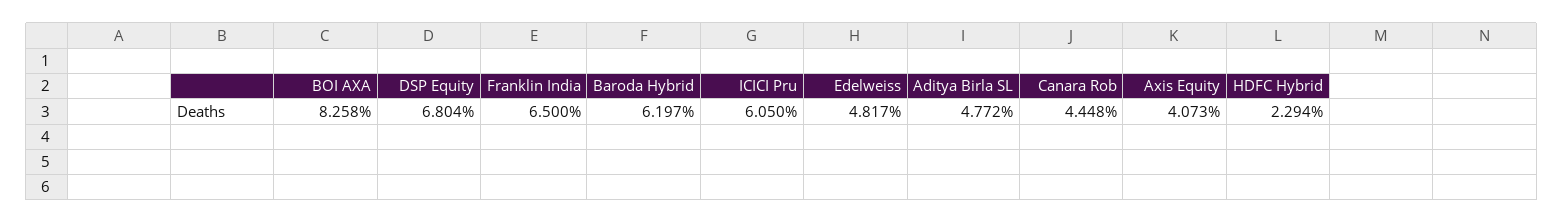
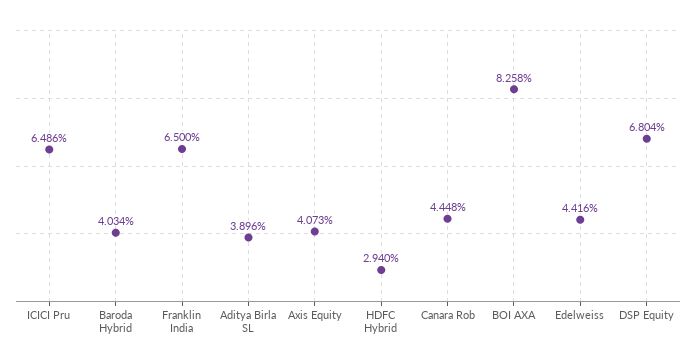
  {
    "BOI AXA": 8.258,
    "DSP Equity": 6.804,
    "Franklin India": 6.5,
-   "Baroda Hybrid": 6.197,
+   "Baroda Hybrid": 4.034,
-   "ICICI Pru": 6.05,
+   "ICICI Pru": 6.486,
-   "Edelweiss": 4.817,
+   "Edelweiss": 4.416,
-   "Aditya Birla SL": 4.772,
+   "Aditya Birla SL": 3.896,
    "Canara Rob": 4.448,
    "Axis Equity": 4.073,
-   "HDFC Hybrid": 2.294
+   "HDFC Hybrid": 2.94
  }

